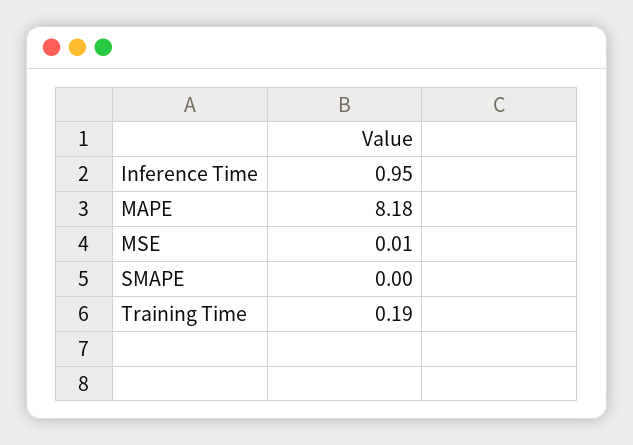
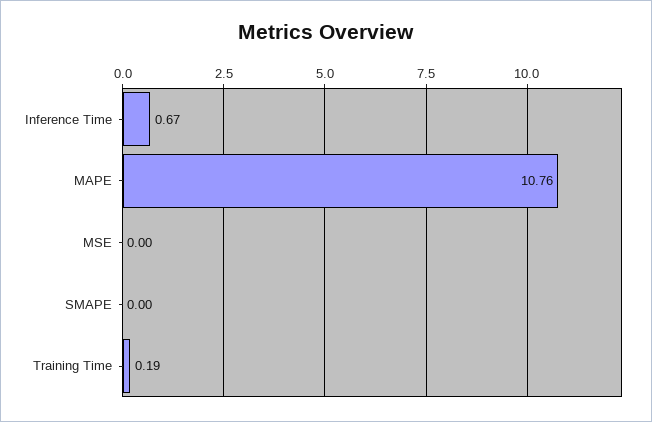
  {
-   "Inference Time": 0.95,
+   "Inference Time": 0.67,
-   "MAPE": 8.18,
+   "MAPE": 10.76,
-   "MSE": 0.01,
+   "MSE": 0,
    "SMAPE": 0,
    "Training Time": 0.19
  }

